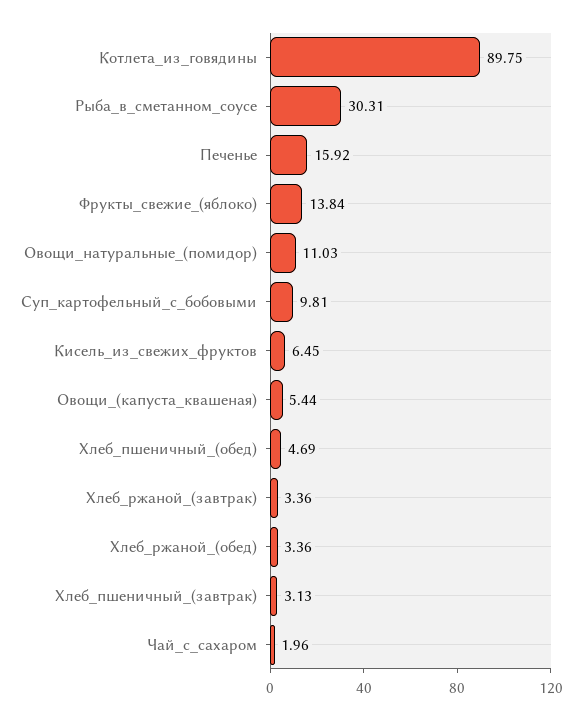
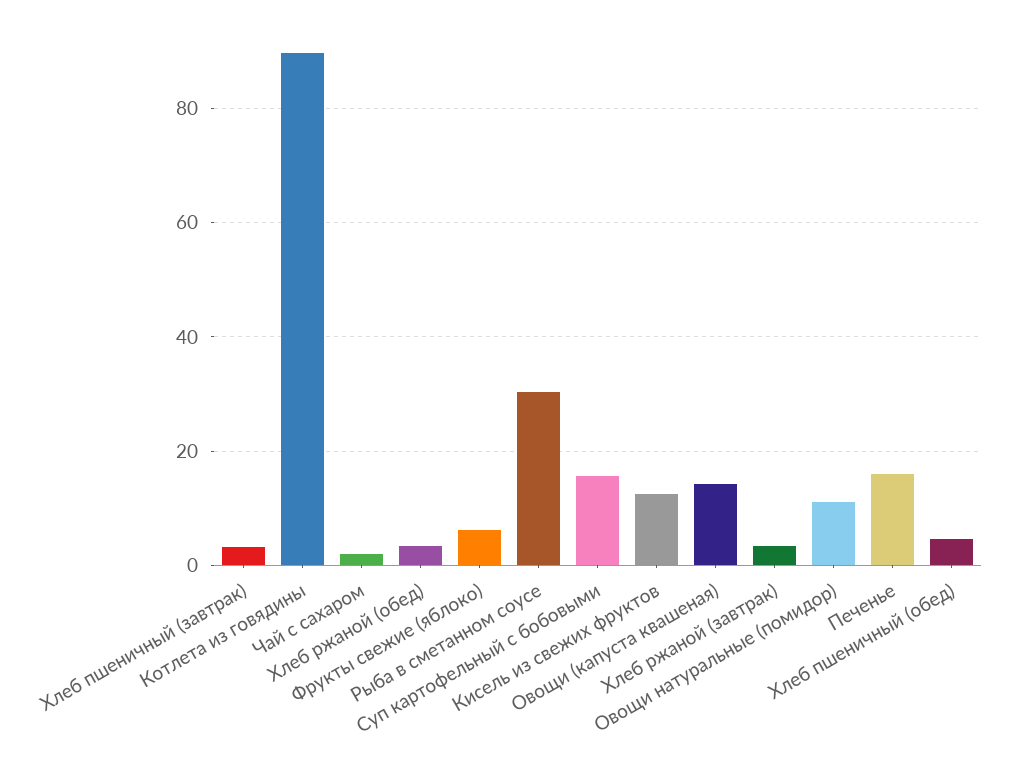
  {
    "Котлета_из_говядины": 89.75,
    "Рыба_в_сметанном_соусе": 30.31,
    "Печенье": 15.92,
-   "Фрукты_свежие_(яблоко)": 13.84,
+   "Фрукты_свежие_(яблоко)": 6,
    "Овощи_натуральные_(помидор)": 11.03,
-   "Суп_картофельный_с_бобовыми": 9.81,
+   "Суп_картофельный_с_бобовыми": 16,
-   "Кисель_из_свежих_фруктов": 6.45,
+   "Кисель_из_свежих_фруктов": 12,
-   "Овощи_(капуста_квашеная)": 5.44,
+   "Овощи_(капуста_квашеная)": 14,
    "Хлеб_пшеничный_(обед)": 4.69,
    "Хлеб_ржаной_(завтрак)": 3.36,
    "Хлеб_ржаной_(обед)": 3.36,
    "Хлеб_пшеничный_(завтрак)": 3.13,
    "Чай_с_сахаром": 1.96
  }

